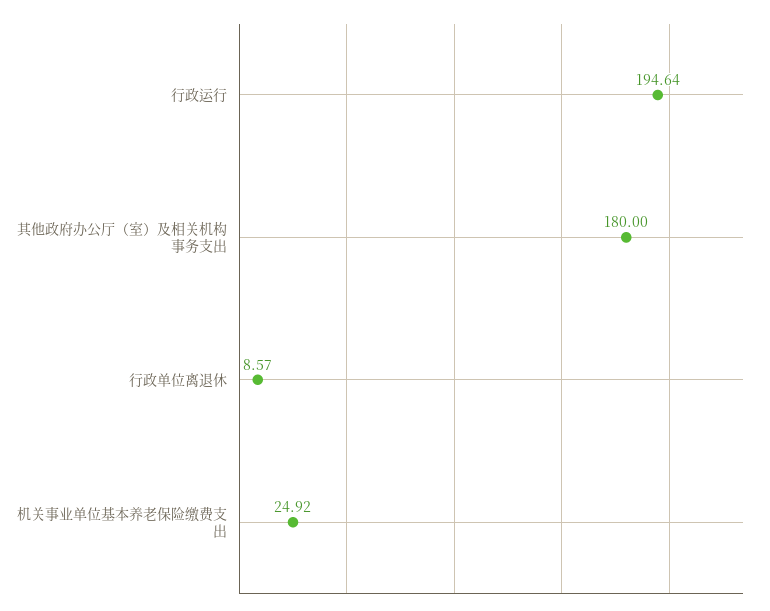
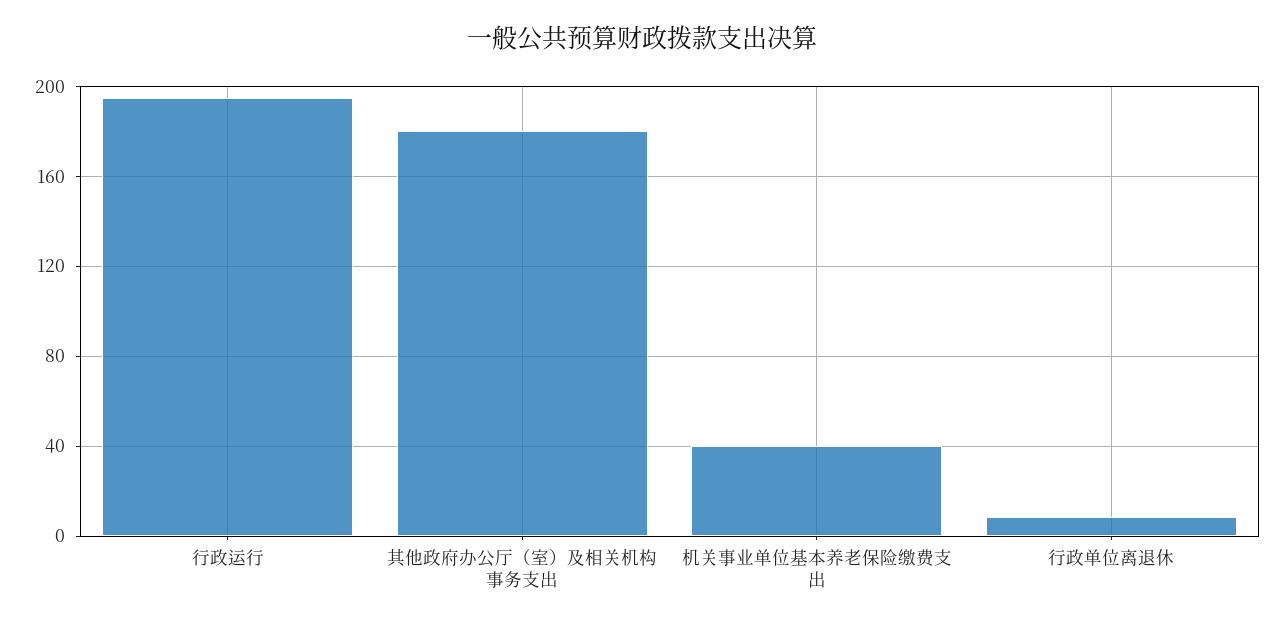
  {
    "行政运行": 194.64,
    "其他政府办公厅（室）及相关机构事务支出": 180,
    "行政单位离退休": 8.57,
-   "机关事业单位基本养老保险缴费支出": 24.92
+   "机关事业单位基本养老保险缴费支出": 40
  }

